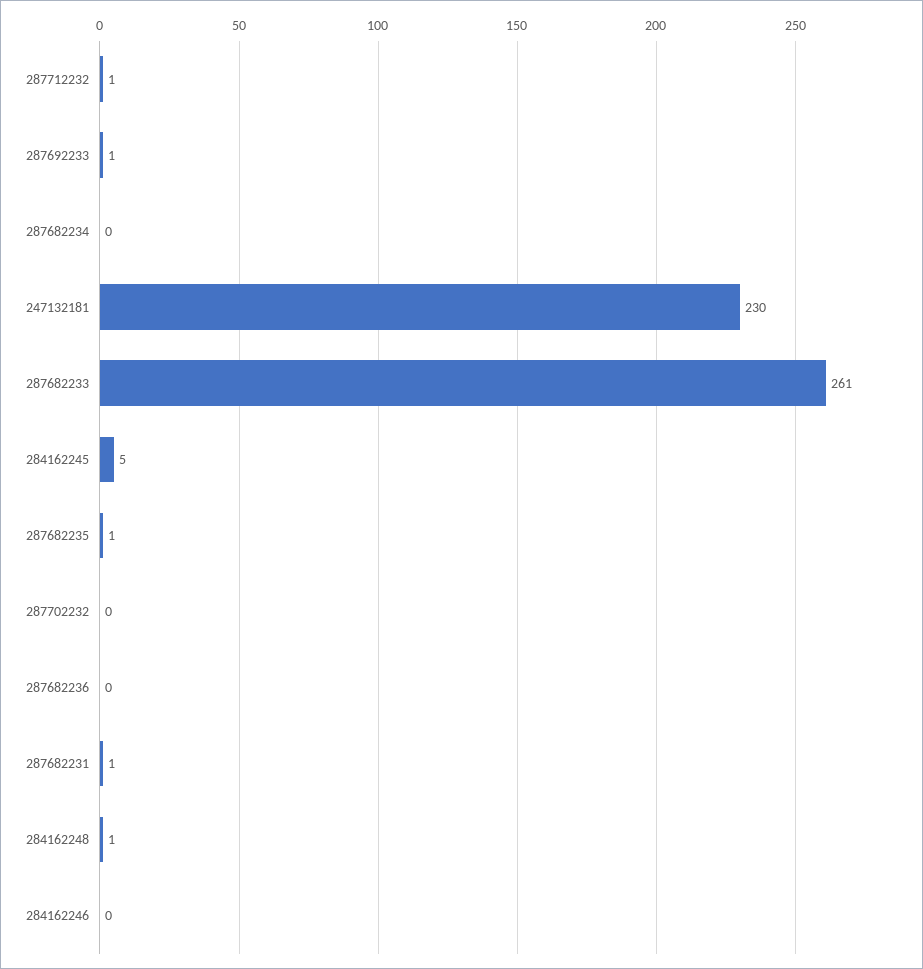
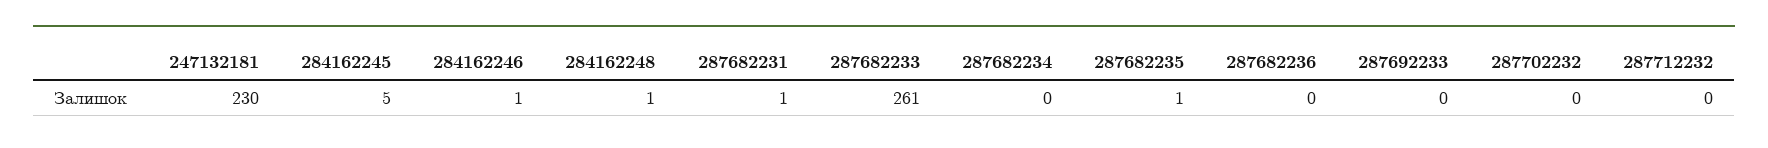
  {
-   "287712232": 1,
+   "287712232": 0,
-   "287692233": 1,
+   "287692233": 0,
    "287682234": 0,
    "247132181": 230,
    "287682233": 261,
    "284162245": 5,
    "287682235": 1,
    "287702232": 0,
    "287682236": 0,
    "287682231": 1,
    "284162248": 1,
-   "284162246": 0
+   "284162246": 1
  }

